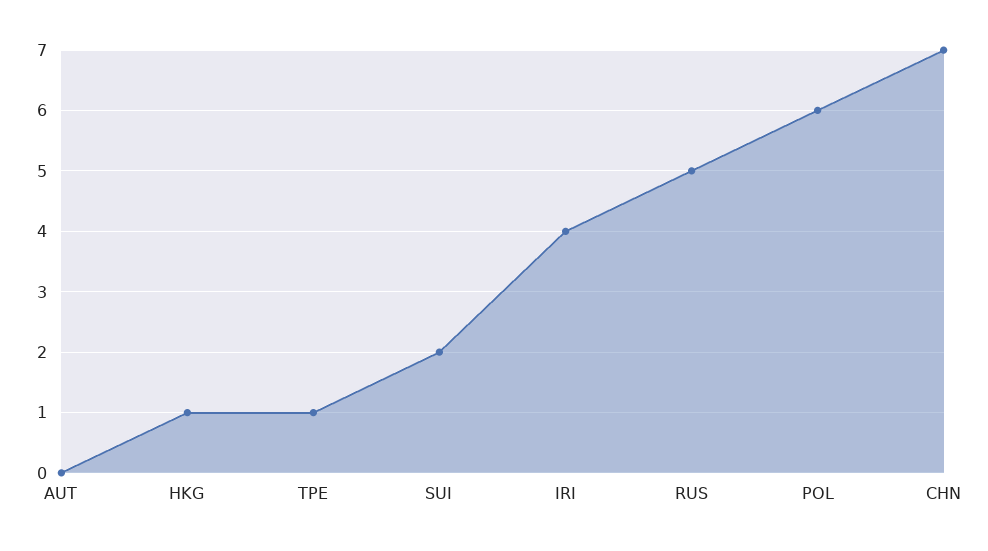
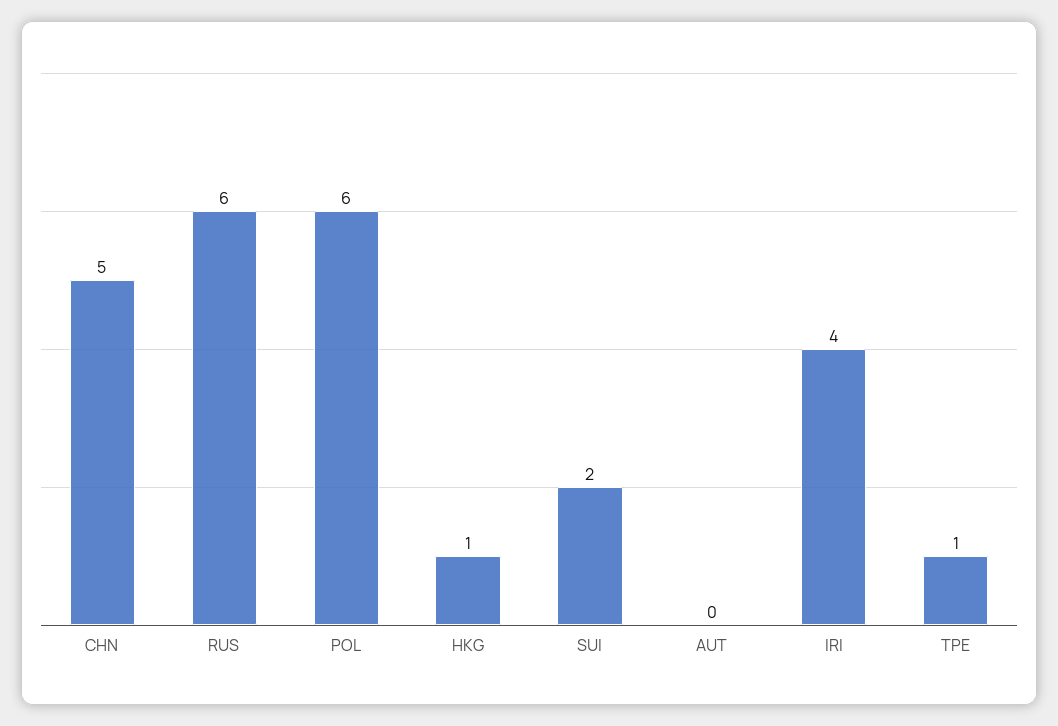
  {
    "AUT": 0,
    "HKG": 1,
    "TPE": 1,
    "SUI": 2,
    "IRI": 4,
-   "RUS": 5,
+   "RUS": 6,
    "POL": 6,
-   "CHN": 7
+   "CHN": 5
  }

